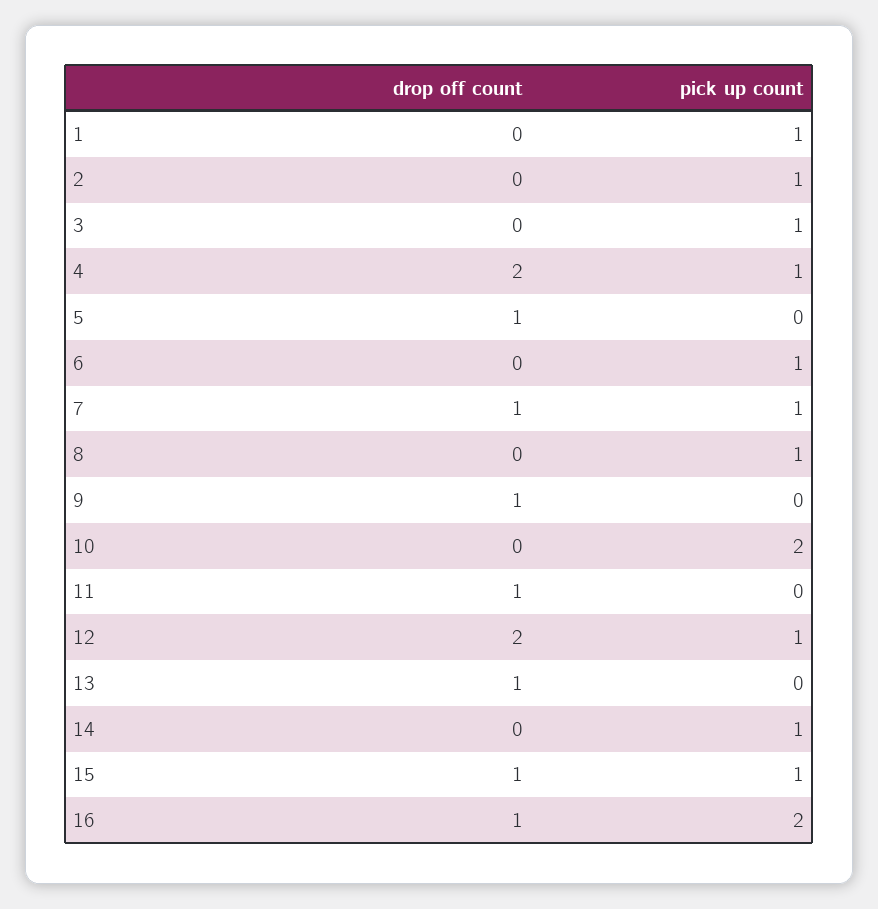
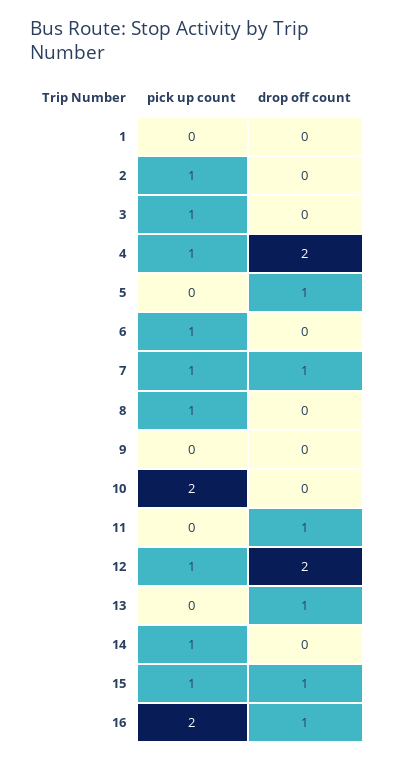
  {
    "drop off count": {
      "1": 0,
      "2": 0,
      "3": 0,
      "4": 2,
      "5": 1,
      "6": 0,
      "7": 1,
      "8": 0,
-     "9": 1,
+     "9": 0,
      "10": 0,
      "11": 1,
      "12": 2,
      "13": 1,
      "14": 0,
      "15": 1,
      "16": 1
    },
    "pick up count": {
-     "1": 1,
+     "1": 0,
      "2": 1,
      "3": 1,
      "4": 1,
      "5": 0,
      "6": 1,
      "7": 1,
      "8": 1,
      "9": 0,
      "10": 2,
      "11": 0,
      "12": 1,
      "13": 0,
      "14": 1,
      "15": 1,
      "16": 2
    }
  }

